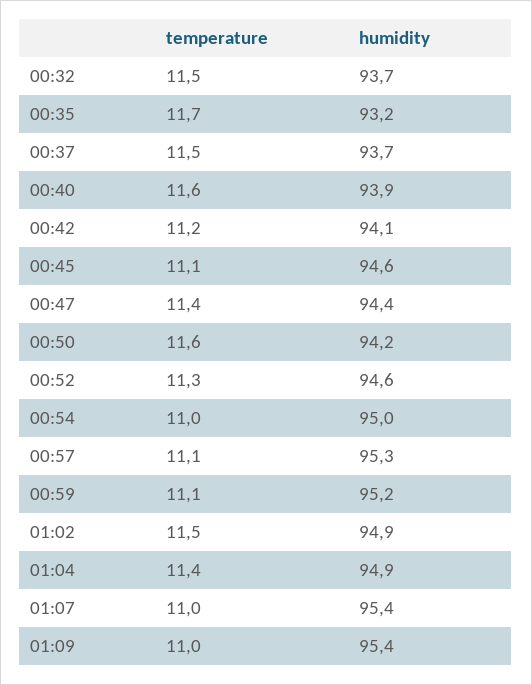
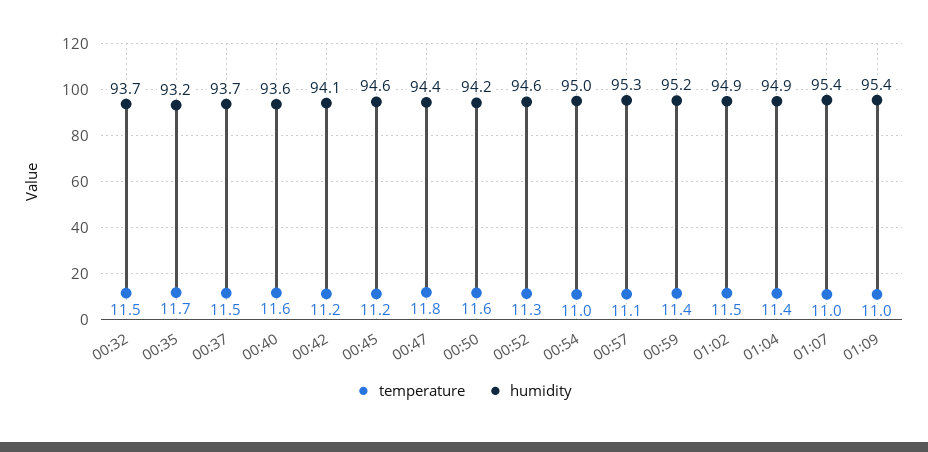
  {
    "temperature": {
      "00:32": 11.5,
      "00:35": 11.7,
      "00:37": 11.5,
      "00:40": 11.6,
      "00:42": 11.2,
-     "00:45": 11.1,
+     "00:45": 11.2,
-     "00:47": 11.4,
+     "00:47": 11.8,
      "00:50": 11.6,
      "00:52": 11.3,
      "00:54": 11,
      "00:57": 11.1,
-     "00:59": 11.1,
+     "00:59": 11.4,
      "01:02": 11.5,
      "01:04": 11.4,
      "01:07": 11,
      "01:09": 11
    },
    "humidity": {
      "00:32": 93.7,
      "00:35": 93.2,
      "00:37": 93.7,
-     "00:40": 93.9,
+     "00:40": 93.6,
      "00:42": 94.1,
      "00:45": 94.6,
      "00:47": 94.4,
      "00:50": 94.2,
      "00:52": 94.6,
      "00:54": 95,
      "00:57": 95.3,
      "00:59": 95.2,
      "01:02": 94.9,
      "01:04": 94.9,
      "01:07": 95.4,
      "01:09": 95.4
    }
  }

